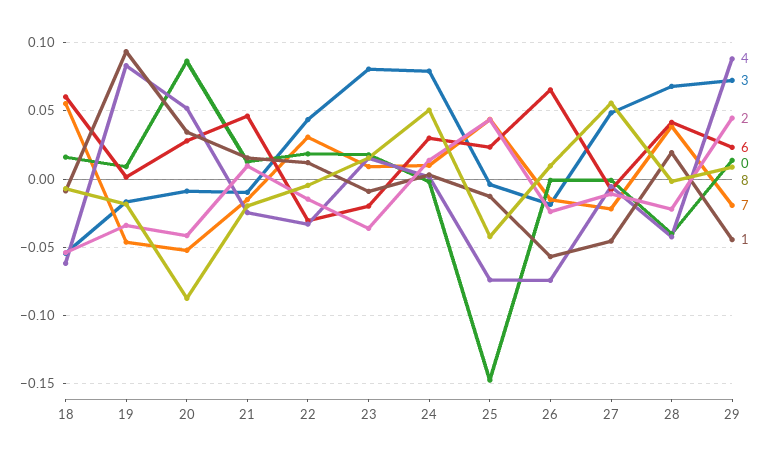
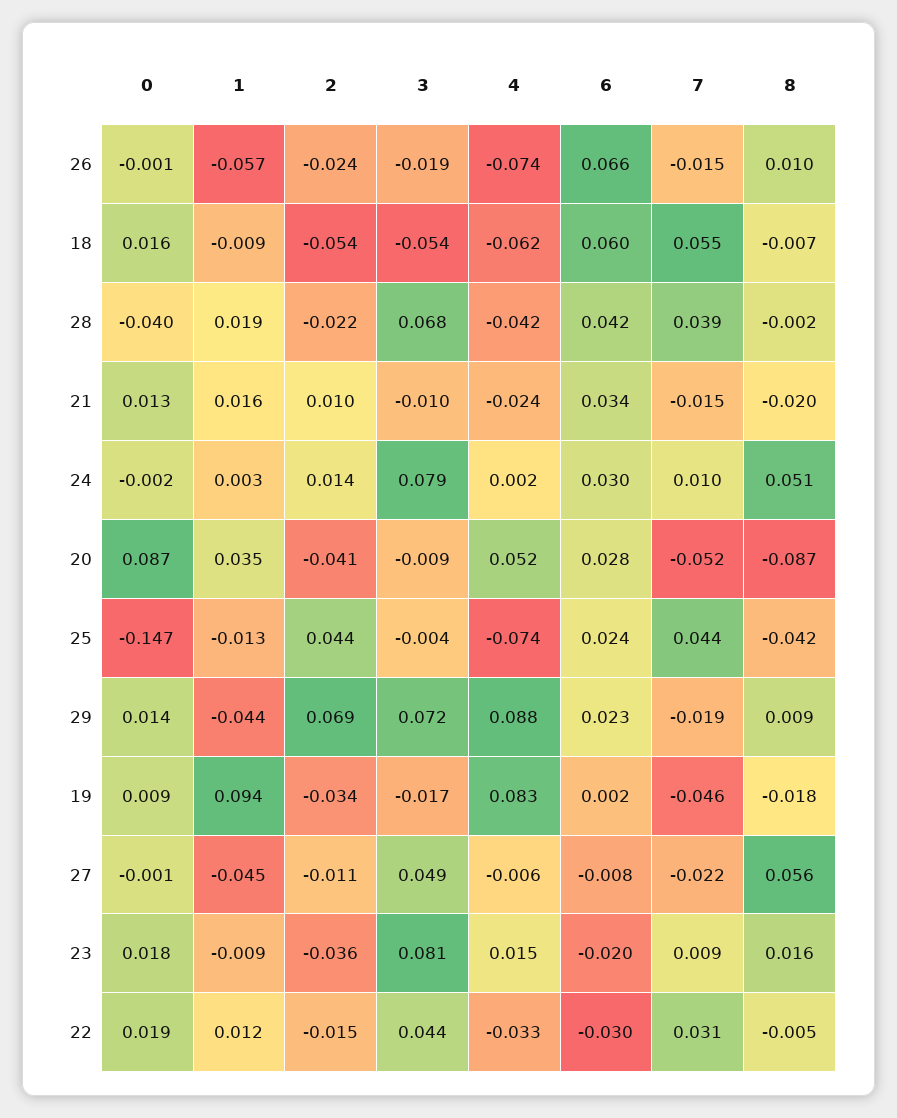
  {
    "4": {
      "18": -0.062,
      "19": 0.083,
      "20": 0.052,
      "21": -0.024,
      "22": -0.033,
      "23": 0.015,
      "24": 0.002,
      "25": -0.074,
      "26": -0.074,
      "27": -0.006,
      "28": -0.042,
      "29": 0.088
    },
    "3": {
      "18": -0.054,
      "19": -0.017,
      "20": -0.009,
      "21": -0.01,
      "22": 0.044,
      "23": 0.081,
      "24": 0.079,
      "25": -0.004,
      "26": -0.019,
      "27": 0.049,
      "28": 0.068,
      "29": 0.072
    },
    "2": {
      "18": -0.054,
      "19": -0.034,
      "20": -0.041,
      "21": 0.01,
      "22": -0.015,
      "23": -0.036,
      "24": 0.014,
      "25": 0.044,
      "26": -0.024,
      "27": -0.011,
      "28": -0.022,
-     "29": 0.045
+     "29": 0.069
    },
    "6": {
      "18": 0.06,
      "19": 0.002,
      "20": 0.028,
-     "21": 0.045,
+     "21": 0.034,
      "22": -0.03,
      "23": -0.02,
      "24": 0.03,
      "25": 0.024,
      "26": 0.066,
      "27": -0.008,
      "28": 0.042,
      "29": 0.023
    },
    "0": {
      "18": 0.016,
      "19": 0.009,
      "20": 0.087,
      "21": 0.013,
      "22": 0.019,
      "23": 0.018,
      "24": -0.002,
      "25": -0.147,
      "26": -0.001,
      "27": -0.001,
      "28": -0.04,
      "29": 0.014
    },
    "8": {
      "18": -0.007,
      "19": -0.018,
      "20": -0.087,
      "21": -0.02,
      "22": -0.005,
      "23": 0.016,
      "24": 0.051,
      "25": -0.042,
      "26": 0.01,
      "27": 0.056,
      "28": -0.002,
      "29": 0.009
    },
    "7": {
      "18": 0.055,
      "19": -0.046,
      "20": -0.052,
      "21": -0.015,
      "22": 0.031,
      "23": 0.009,
      "24": 0.01,
      "25": 0.044,
      "26": -0.015,
      "27": -0.022,
      "28": 0.039,
      "29": -0.019
    },
    "1": {
      "18": -0.009,
      "19": 0.094,
      "20": 0.035,
      "21": 0.016,
      "22": 0.012,
      "23": -0.009,
      "24": 0.003,
      "25": -0.013,
      "26": -0.057,
      "27": -0.045,
      "28": 0.019,
      "29": -0.044
    }
  }

